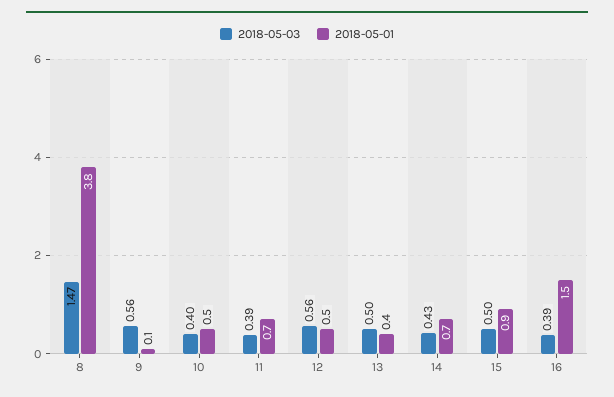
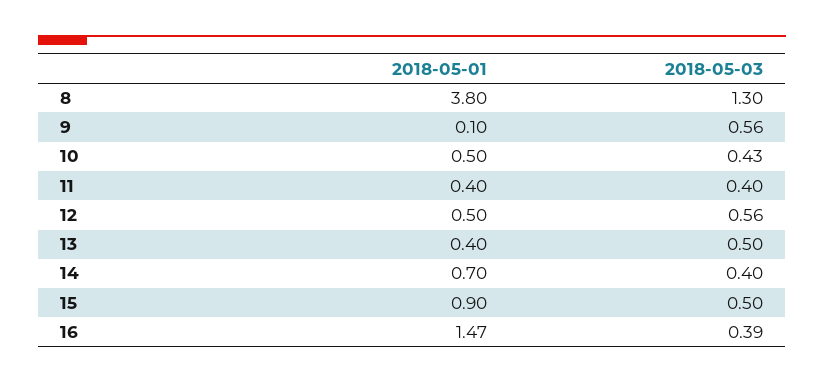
  {
    "2018-05-03": {
-     "8": 1.47,
+     "8": 1.3,
      "9": 0.56,
-     "10": 0.4,
+     "10": 0.43,
-     "11": 0.39,
+     "11": 0.4,
      "12": 0.56,
      "13": 0.5,
-     "14": 0.43,
+     "14": 0.4,
      "15": 0.5,
      "16": 0.39
    },
    "2018-05-01": {
      "8": 3.8,
      "9": 0.1,
      "10": 0.5,
-     "11": 0.7,
+     "11": 0.4,
      "12": 0.5,
      "13": 0.4,
      "14": 0.7,
      "15": 0.9,
      "16": 1.47
    }
  }

